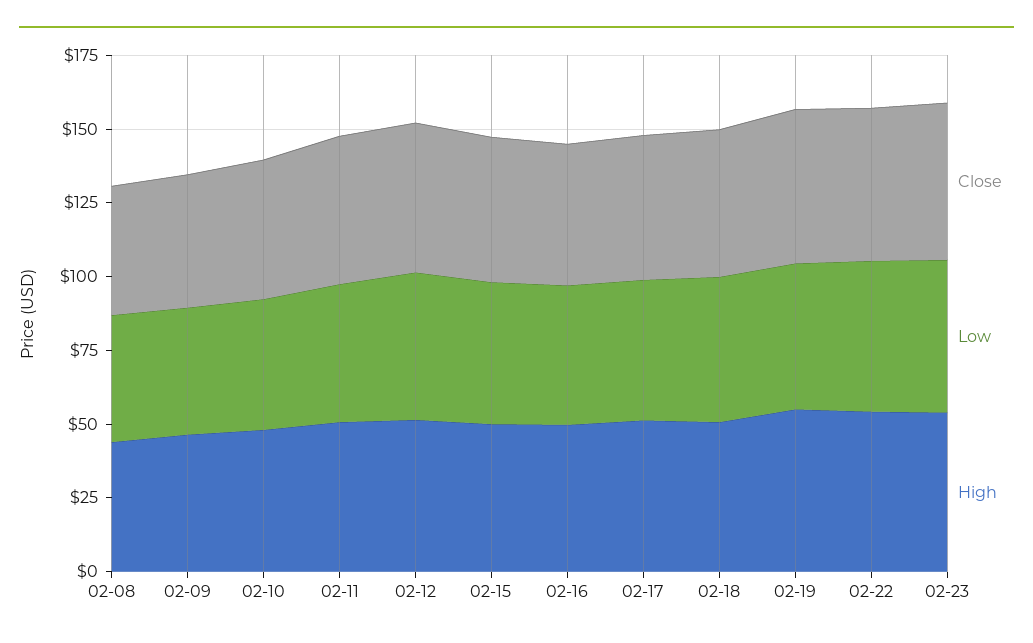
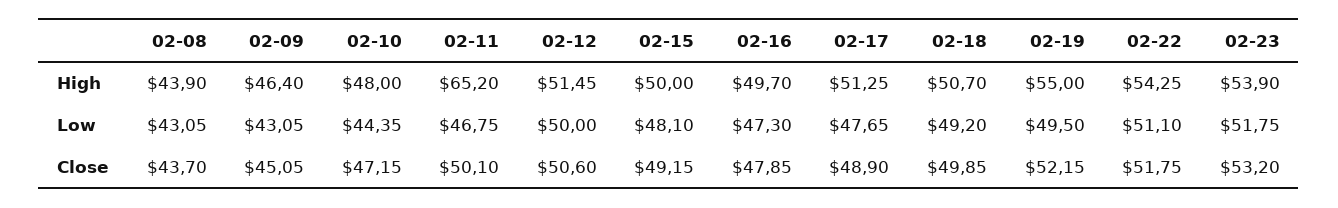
  {
    "Close": {
      "02-08": 43.7,
      "02-09": 45.05,
      "02-10": 47.15,
      "02-11": 50.1,
      "02-12": 50.6,
      "02-15": 49.15,
      "02-16": 47.85,
      "02-17": 48.9,
      "02-18": 49.85,
      "02-19": 52.15,
      "02-22": 51.75,
      "02-23": 53.2
    },
    "Low": {
      "02-08": 43.05,
      "02-09": 43.05,
      "02-10": 44.35,
      "02-11": 46.75,
      "02-12": 50,
      "02-15": 48.1,
      "02-16": 47.3,
      "02-17": 47.65,
      "02-18": 49.2,
      "02-19": 49.5,
      "02-22": 51.1,
      "02-23": 51.75
    },
    "High": {
      "02-08": 43.9,
      "02-09": 46.4,
      "02-10": 48,
-     "02-11": 50,
+     "02-11": 65.2,
      "02-12": 51.45,
      "02-15": 50,
      "02-16": 49.7,
      "02-17": 51.25,
      "02-18": 50.7,
      "02-19": 55,
      "02-22": 54.25,
      "02-23": 53.9
    }
  }

